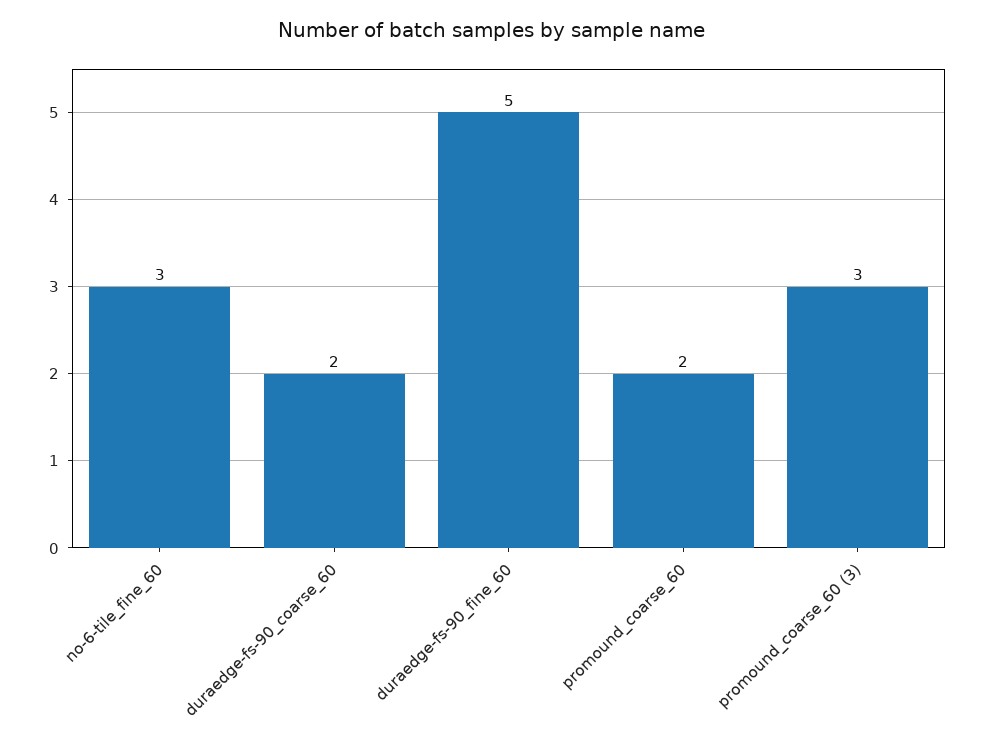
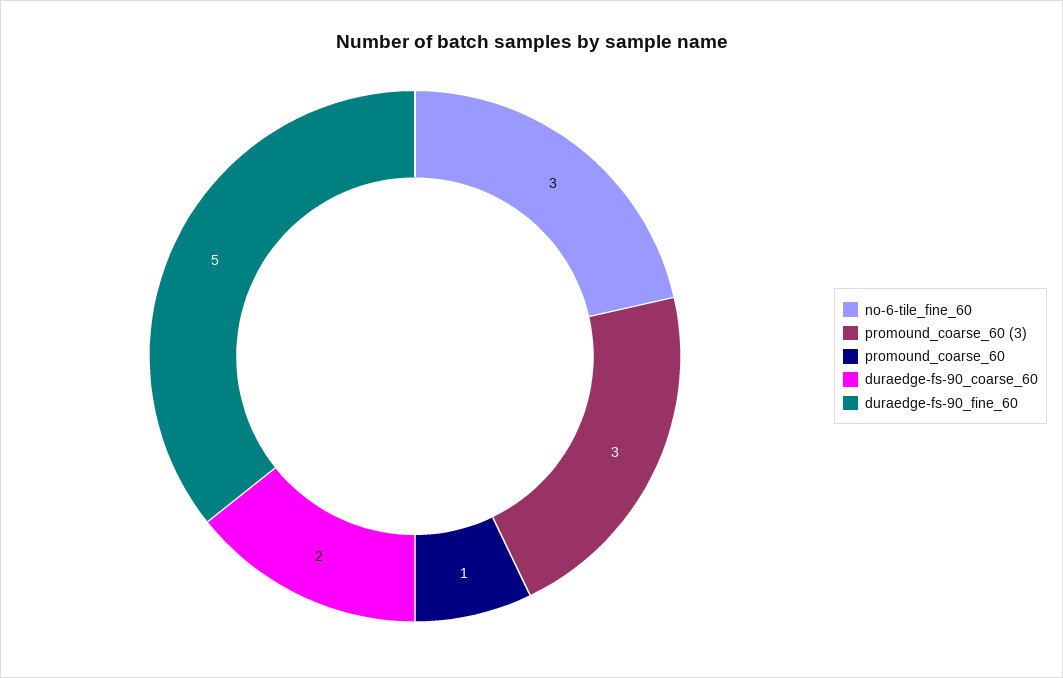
  {
    "no-6-tile_fine_60": 3,
    "duraedge-fs-90_coarse_60": 2,
    "duraedge-fs-90_fine_60": 5,
-   "promound_coarse_60": 2,
+   "promound_coarse_60": 1,
    "promound_coarse_60 (3)": 3
  }

